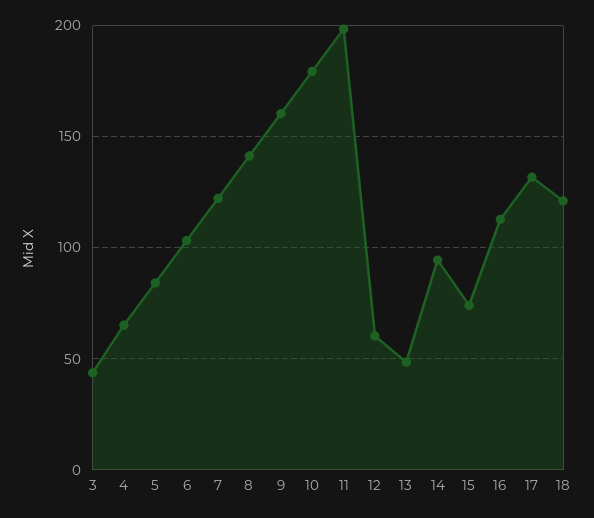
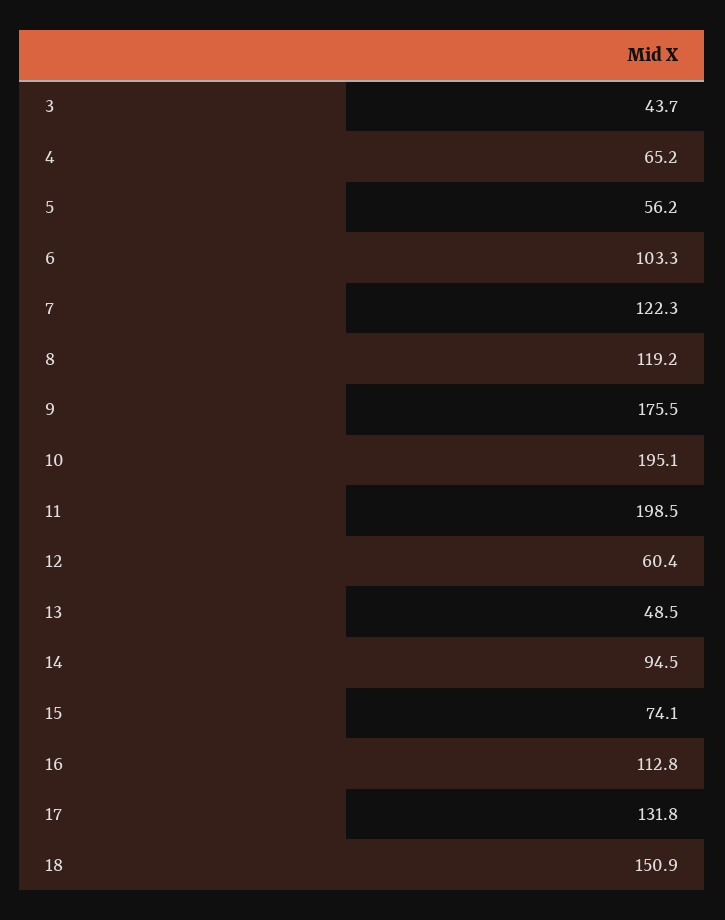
  {
    "3": 43.7,
    "4": 65.2,
-   "5": 85,
+   "5": 56.2,
    "6": 103.3,
    "7": 122.3,
-   "8": 140,
+   "8": 119.2,
-   "9": 160,
+   "9": 175.5,
-   "10": 180,
+   "10": 195.1,
    "11": 198.5,
    "12": 60.4,
    "13": 48.5,
    "14": 94.5,
    "15": 74.1,
    "16": 112.8,
    "17": 131.8,
-   "18": 120
+   "18": 150.9
  }

